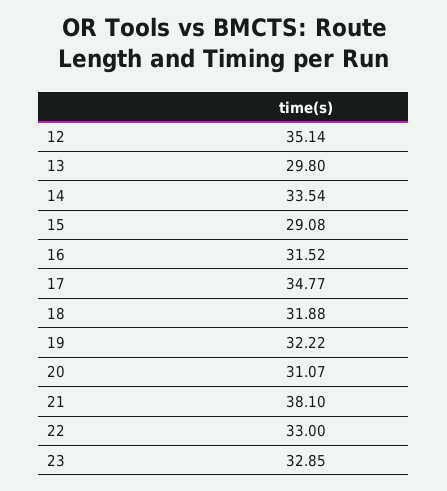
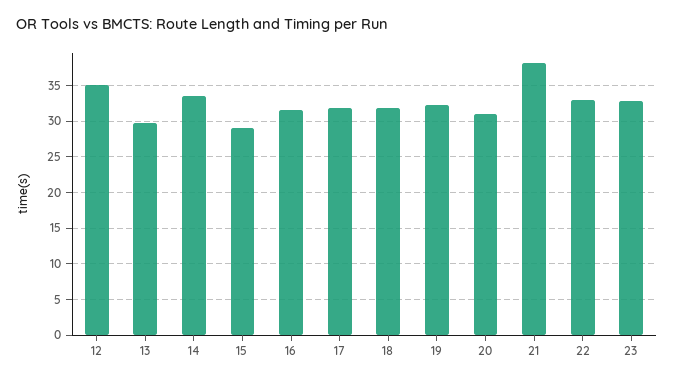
  {
    "12": 35.14,
    "13": 29.8,
    "14": 33.54,
    "15": 29.08,
    "16": 31.52,
-   "17": 34.77,
+   "17": 32,
    "18": 31.88,
    "19": 32.22,
    "20": 31.07,
    "21": 38.1,
    "22": 33,
    "23": 32.85
  }

